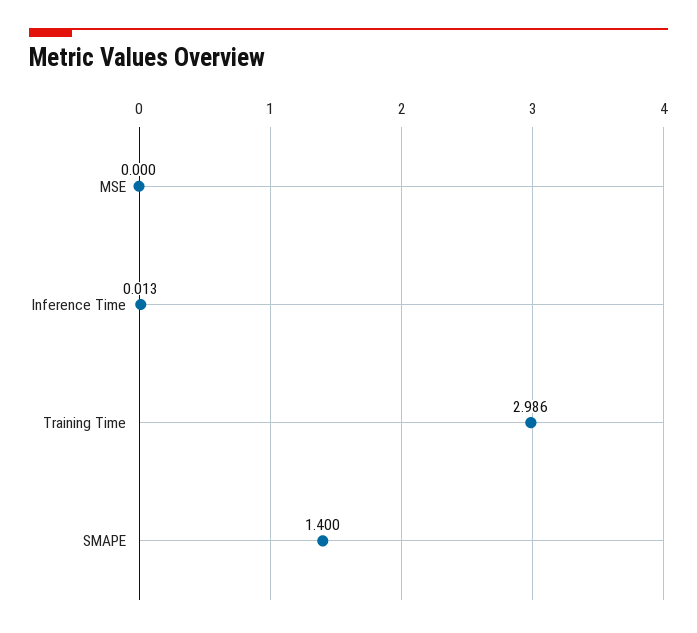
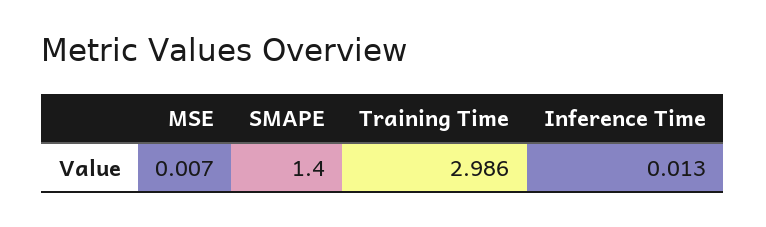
  {
-   "MSE": 0,
+   "MSE": 0.007,
    "Inference Time": 0.013,
    "Training Time": 2.986,
    "SMAPE": 1.4
  }

